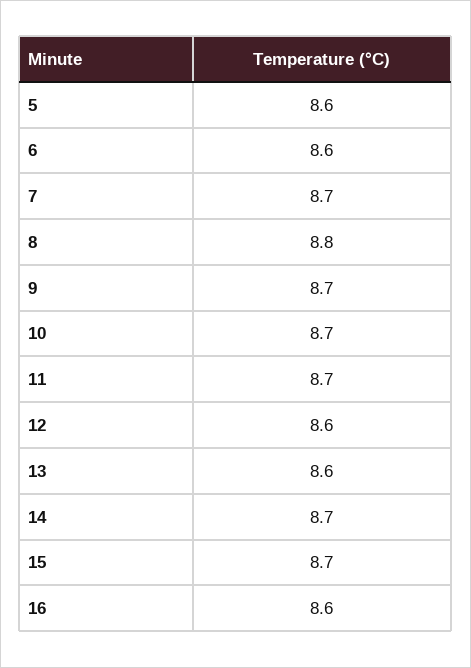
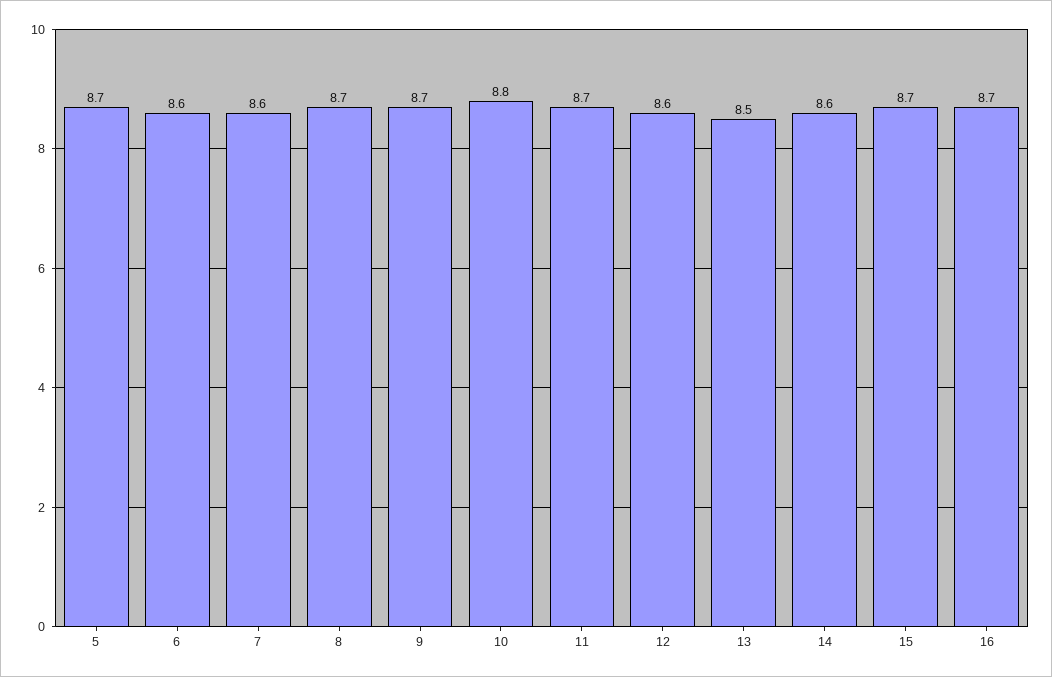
  {
-   "5": 8.6,
+   "5": 8.7,
    "6": 8.6,
-   "7": 8.7,
+   "7": 8.6,
-   "8": 8.8,
+   "8": 8.7,
    "9": 8.7,
-   "10": 8.7,
+   "10": 8.8,
    "11": 8.7,
    "12": 8.6,
-   "13": 8.6,
+   "13": 8.5,
-   "14": 8.7,
+   "14": 8.6,
    "15": 8.7,
-   "16": 8.6
+   "16": 8.7
  }

